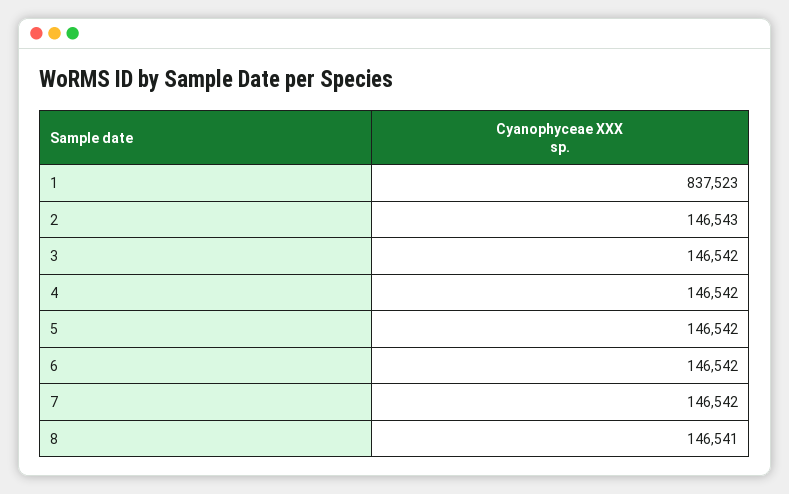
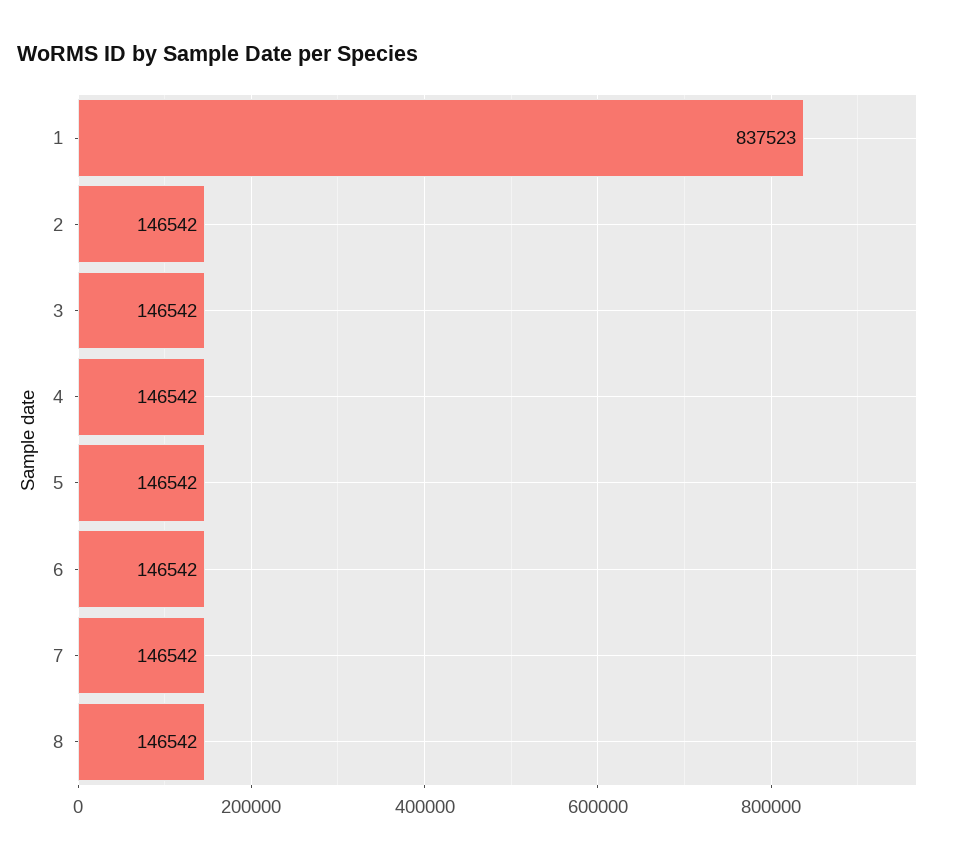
  {
    "1": 837523,
-   "2": 146543,
+   "2": 146542,
    "3": 146542,
    "4": 146542,
    "5": 146542,
    "6": 146542,
    "7": 146542,
-   "8": 146541
+   "8": 146542
  }

